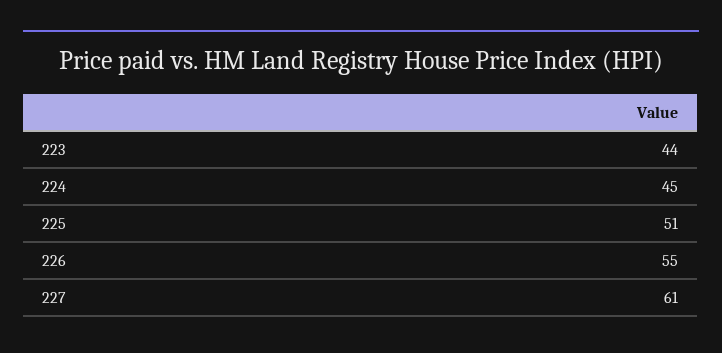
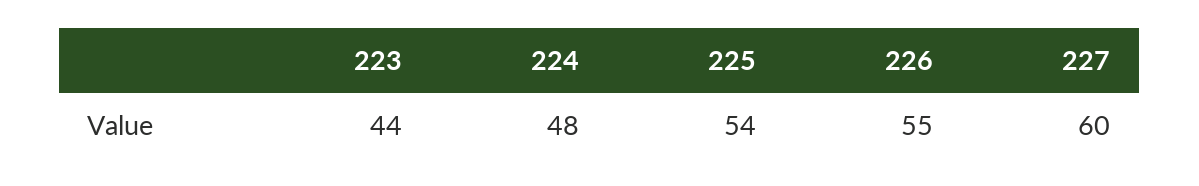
  {
    "223": 44,
-   "224": 45,
+   "224": 48,
-   "225": 51,
+   "225": 54,
    "226": 55,
-   "227": 61
+   "227": 60
  }

